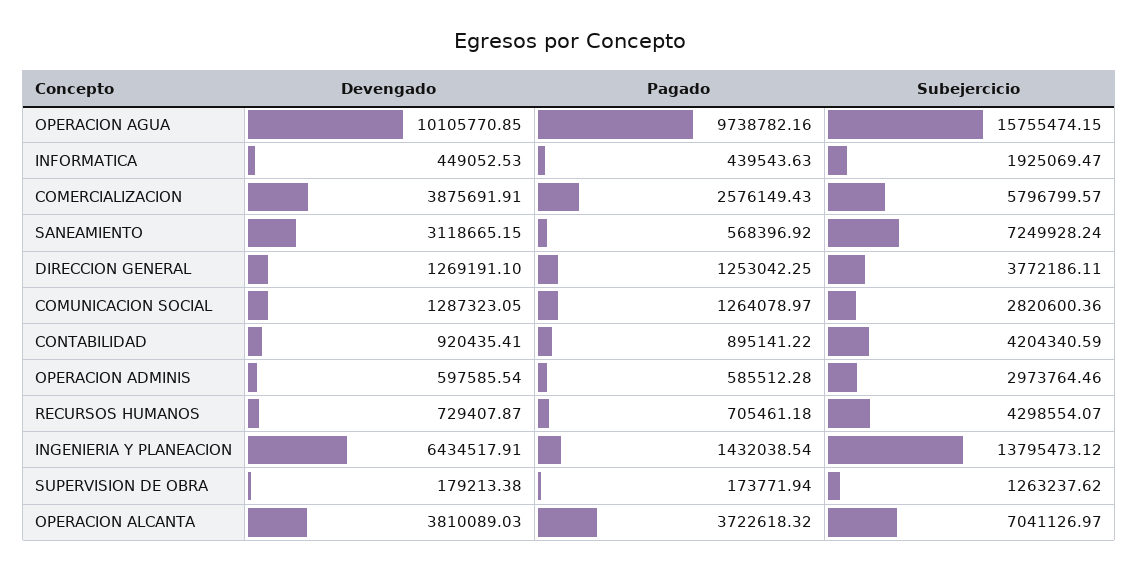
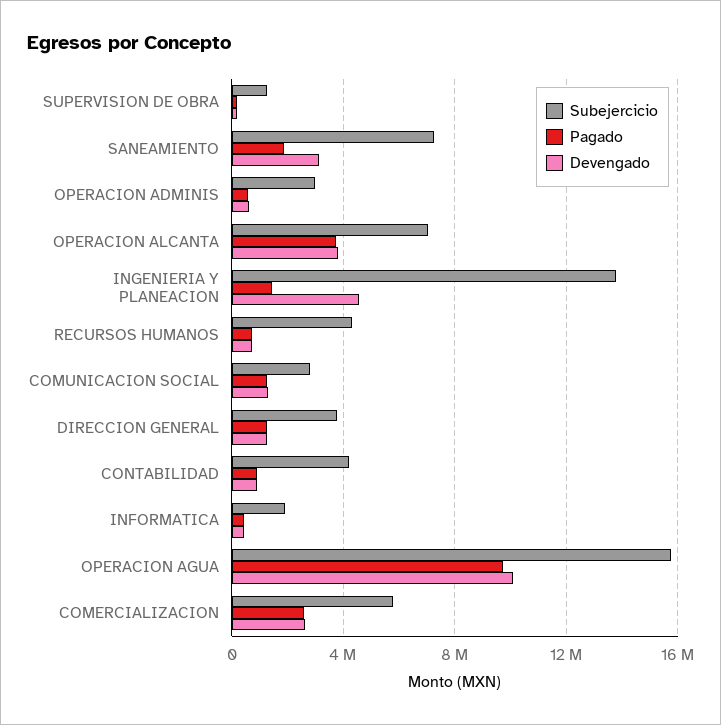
  {
    "Devengado": {
      "OPERACION AGUA": 10105770.85,
      "INFORMATICA": 449052.53,
-     "COMERCIALIZACION": 3875691.91,
+     "COMERCIALIZACION": 2500000,
      "SANEAMIENTO": 3118665.15,
      "DIRECCION GENERAL": 1269191.1,
      "COMUNICACION SOCIAL": 1287323.05,
      "CONTABILIDAD": 920435.41,
      "OPERACION ADMINIS": 597585.54,
      "RECURSOS HUMANOS": 729407.87,
-     "INGENIERIA Y PLANEACION": 6434517.91,
+     "INGENIERIA Y PLANEACION": 4500000,
      "SUPERVISION DE OBRA": 179213.38,
      "OPERACION ALCANTA": 3810089.03
    },
    "Pagado": {
      "OPERACION AGUA": 9738782.16,
      "INFORMATICA": 439543.63,
      "COMERCIALIZACION": 2576149.43,
-     "SANEAMIENTO": 568396.92,
+     "SANEAMIENTO": 2000000,
      "DIRECCION GENERAL": 1253042.25,
      "COMUNICACION SOCIAL": 1264078.97,
      "CONTABILIDAD": 895141.22,
      "OPERACION ADMINIS": 585512.28,
      "RECURSOS HUMANOS": 705461.18,
      "INGENIERIA Y PLANEACION": 1432038.54,
      "SUPERVISION DE OBRA": 173771.94,
      "OPERACION ALCANTA": 3722618.32
    },
    "Subejercicio": {
      "OPERACION AGUA": 15755474.15,
      "INFORMATICA": 1925069.47,
      "COMERCIALIZACION": 5796799.57,
      "SANEAMIENTO": 7249928.24,
      "DIRECCION GENERAL": 3772186.11,
      "COMUNICACION SOCIAL": 2820600.36,
      "CONTABILIDAD": 4204340.59,
      "OPERACION ADMINIS": 2973764.46,
      "RECURSOS HUMANOS": 4298554.07,
      "INGENIERIA Y PLANEACION": 13795473.12,
      "SUPERVISION DE OBRA": 1263237.62,
      "OPERACION ALCANTA": 7041126.97
    }
  }

